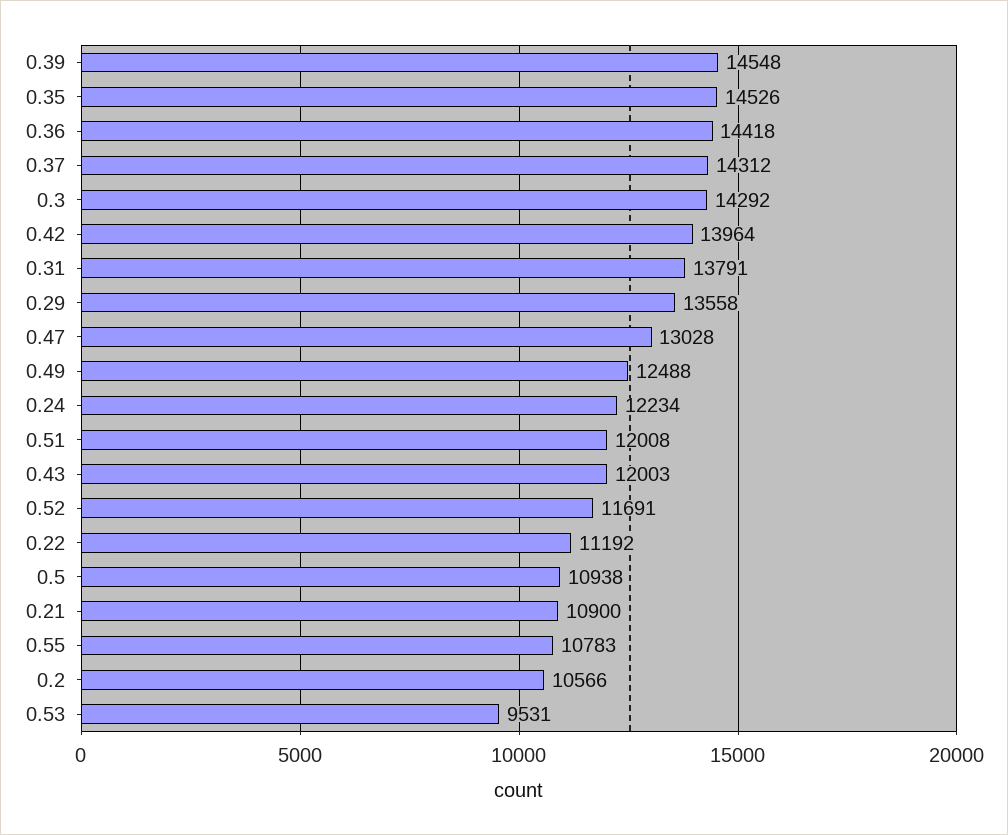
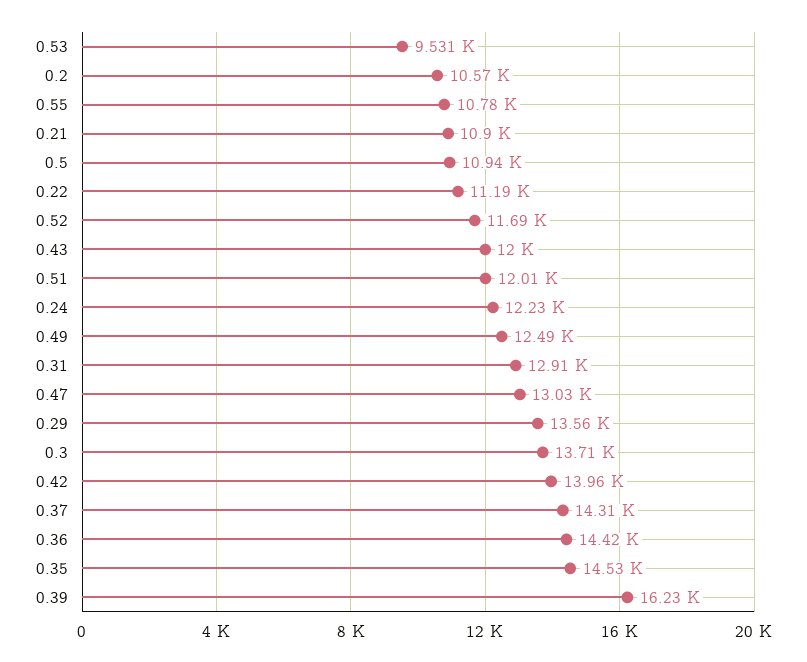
  {
-   "0.39": 14548,
+   "0.39": 16230,
    "0.35": 14526,
    "0.36": 14418,
    "0.37": 14312,
-   "0.3": 14292,
+   "0.3": 13710,
    "0.42": 13964,
-   "0.31": 13791,
+   "0.31": 12910,
    "0.29": 13558,
    "0.47": 13028,
    "0.49": 12488,
    "0.24": 12234,
    "0.51": 12008,
    "0.43": 12003,
    "0.52": 11691,
    "0.22": 11192,
    "0.5": 10938,
    "0.21": 10900,
    "0.55": 10783,
    "0.2": 10566,
    "0.53": 9531
  }

